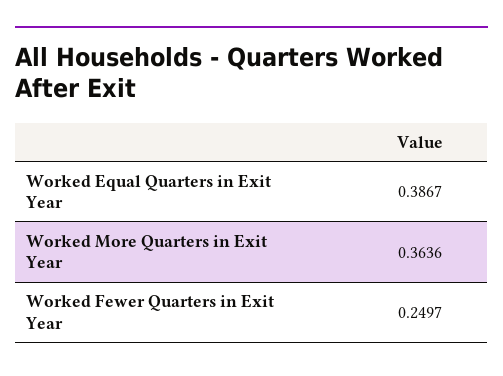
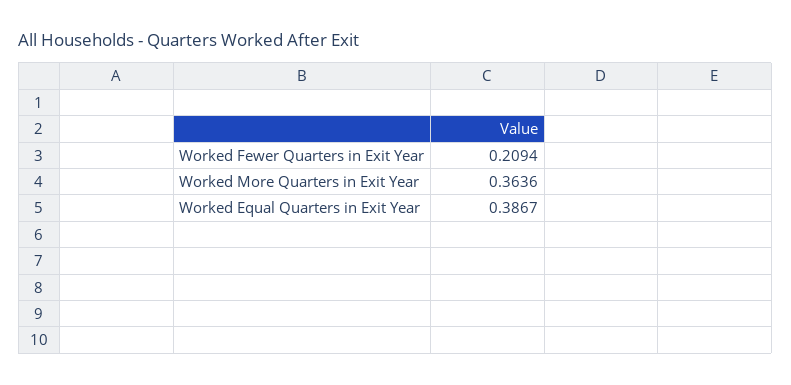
  {
    "Worked Equal Quarters in Exit Year": 0.3867,
    "Worked More Quarters in Exit Year": 0.3636,
-   "Worked Fewer Quarters in Exit Year": 0.2497
+   "Worked Fewer Quarters in Exit Year": 0.2094
  }

